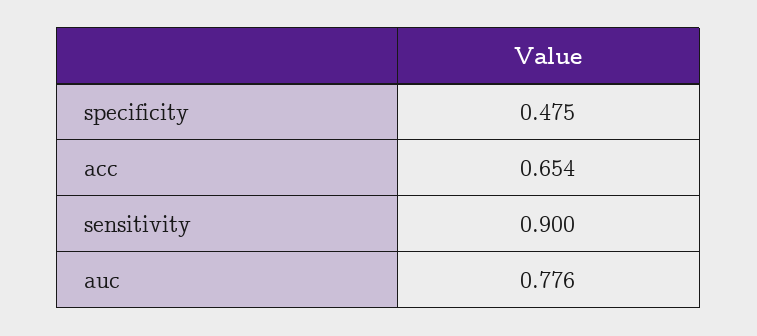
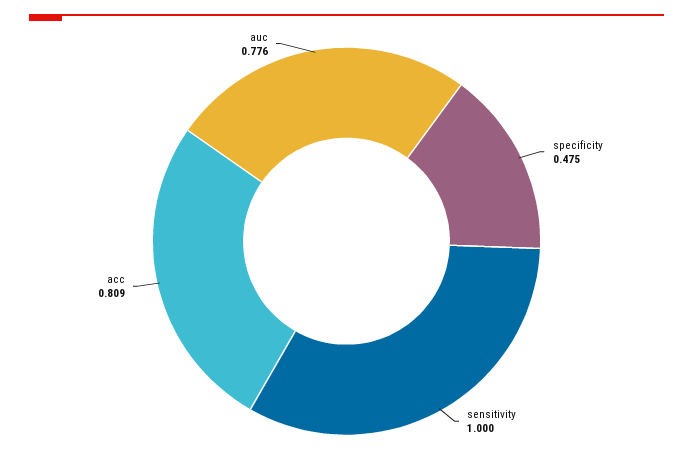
  {
    "specificity": 0.475,
-   "acc": 0.654,
+   "acc": 0.809,
-   "sensitivity": 0.9,
+   "sensitivity": 1,
    "auc": 0.776
  }

